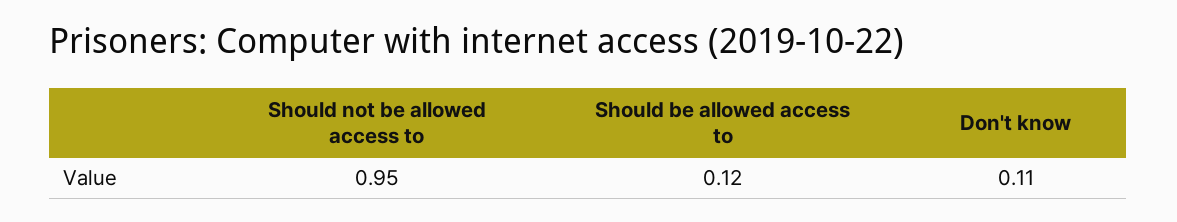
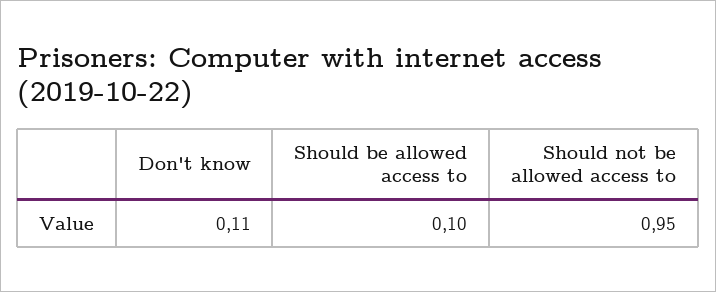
  {
    "Should not be allowed access to": 0.95,
-   "Should be allowed access to": 0.12,
+   "Should be allowed access to": 0.1,
    "Don't know": 0.11
  }

